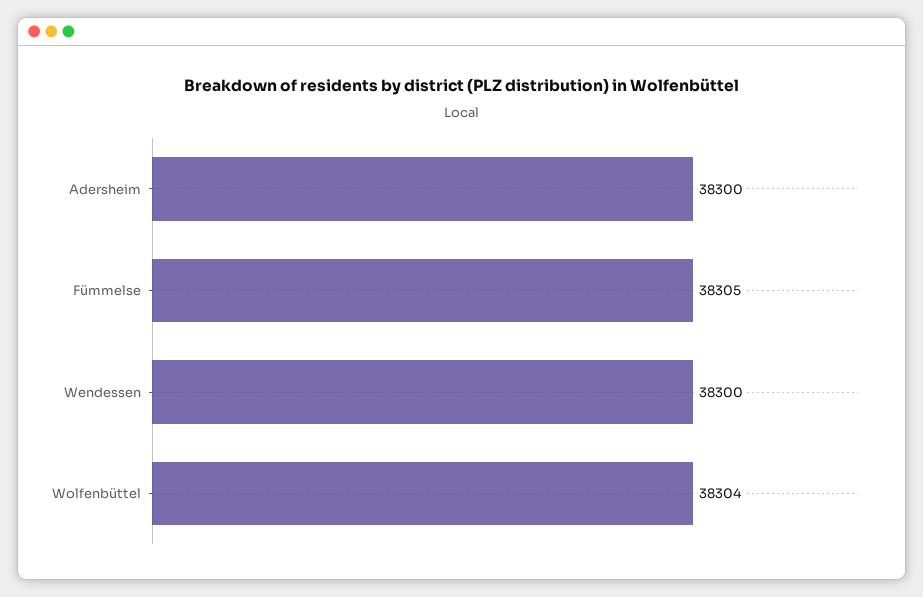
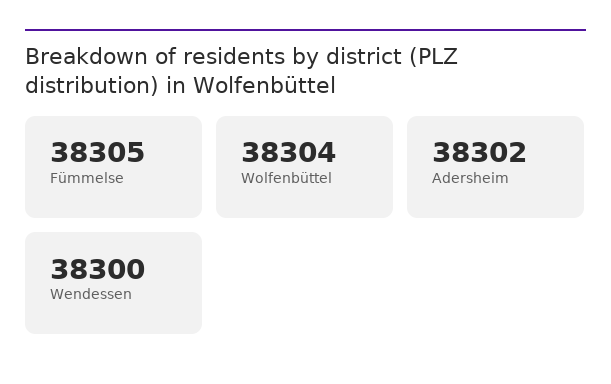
  {
-   "Adersheim": 38300,
+   "Adersheim": 38302,
    "Fümmelse": 38305,
    "Wendessen": 38300,
    "Wolfenbüttel": 38304
  }

